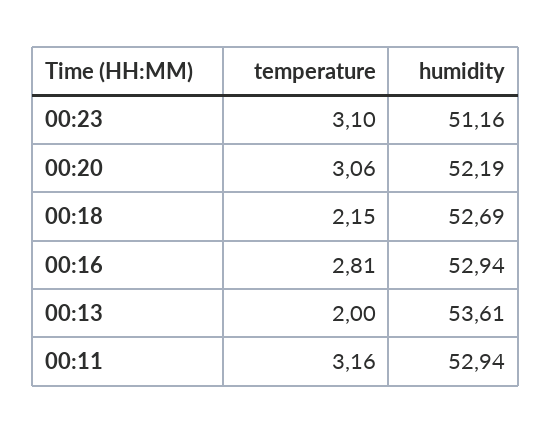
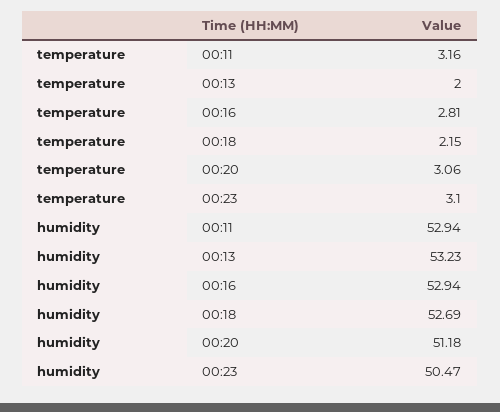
  {
    "temperature": {
      "00:23": 3.1,
      "00:20": 3.06,
      "00:18": 2.15,
      "00:16": 2.81,
      "00:13": 2,
      "00:11": 3.16
    },
    "humidity": {
-     "00:23": 51.16,
+     "00:23": 50.47,
-     "00:20": 52.19,
+     "00:20": 51.18,
      "00:18": 52.69,
      "00:16": 52.94,
-     "00:13": 53.61,
+     "00:13": 53.23,
      "00:11": 52.94
    }
  }

